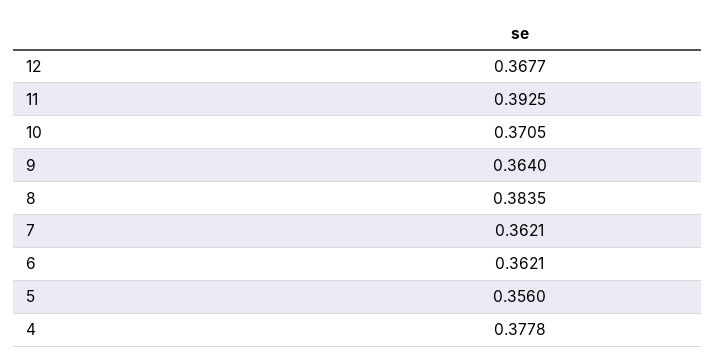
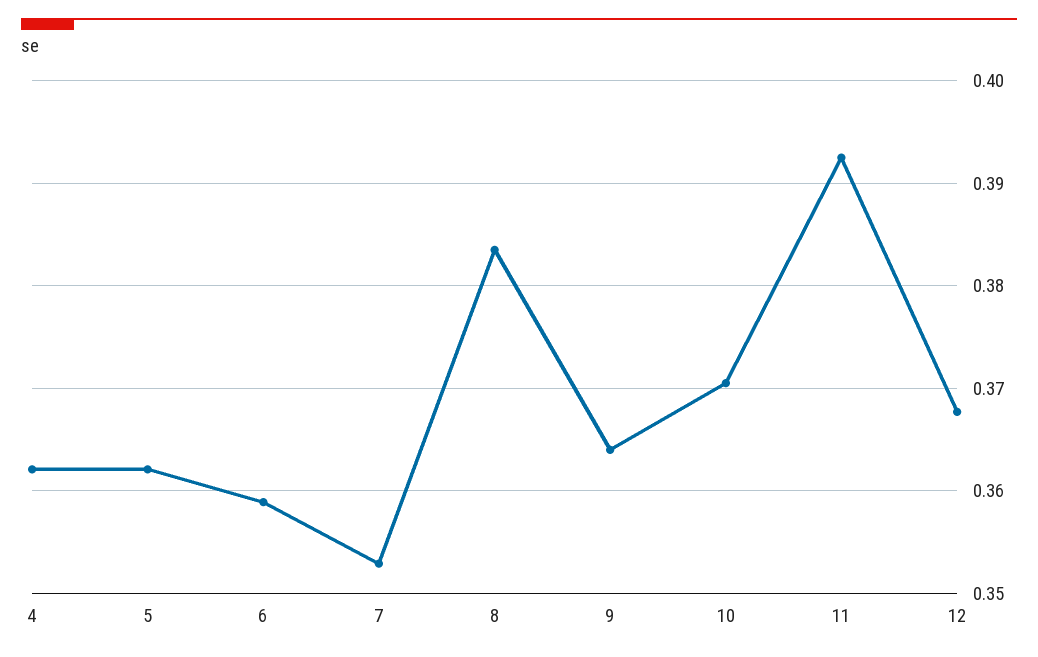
  {
    "12": 0.3677,
    "11": 0.3925,
    "10": 0.3705,
    "9": 0.364,
    "8": 0.3835,
-   "7": 0.3621,
+   "7": 0.353,
-   "6": 0.3621,
+   "6": 0.359,
-   "5": 0.356,
+   "5": 0.362,
-   "4": 0.3778
+   "4": 0.362
  }

